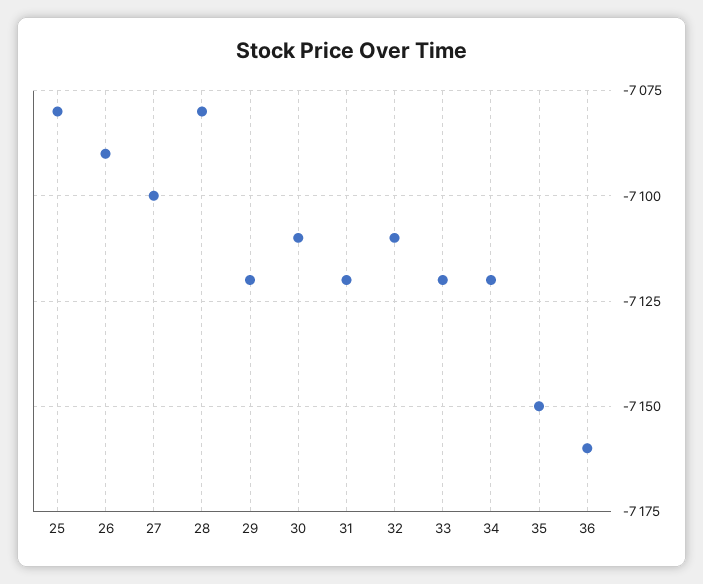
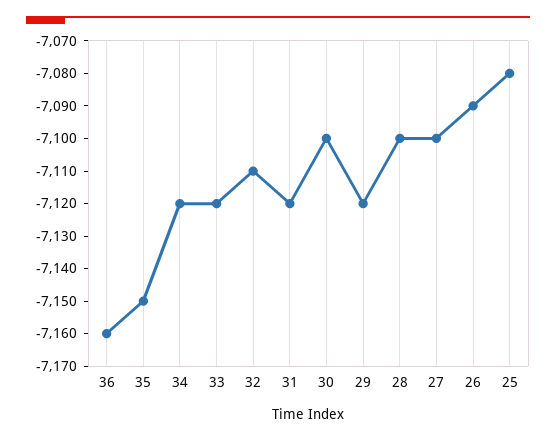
  {
    "25": -7080,
    "26": -7090,
    "27": -7100,
-   "28": -7080,
+   "28": -7100,
    "29": -7120,
-   "30": -7110,
+   "30": -7100,
    "31": -7120,
    "32": -7110,
    "33": -7120,
    "34": -7120,
    "35": -7150,
    "36": -7160
  }

